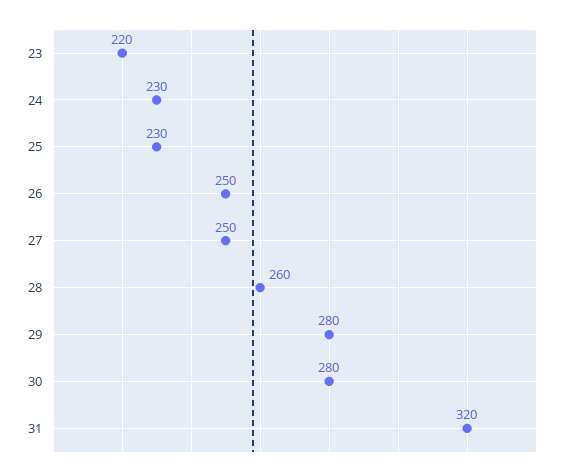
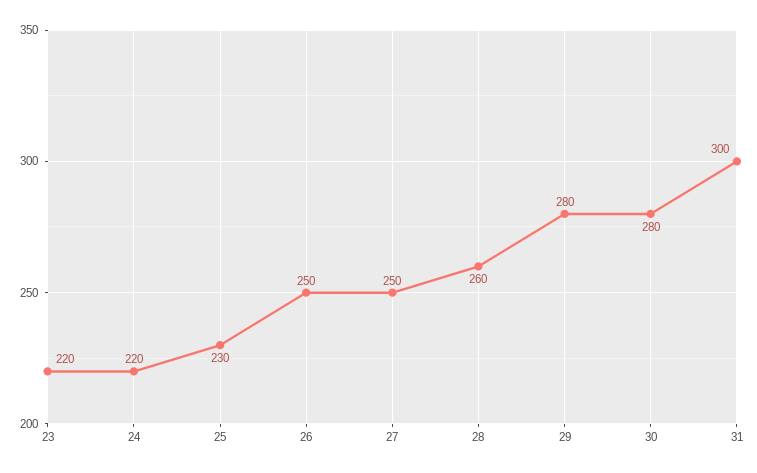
  {
    "23": 220,
-   "24": 230,
+   "24": 220,
    "25": 230,
    "26": 250,
    "27": 250,
    "28": 260,
    "29": 280,
    "30": 280,
-   "31": 320
+   "31": 300
  }

